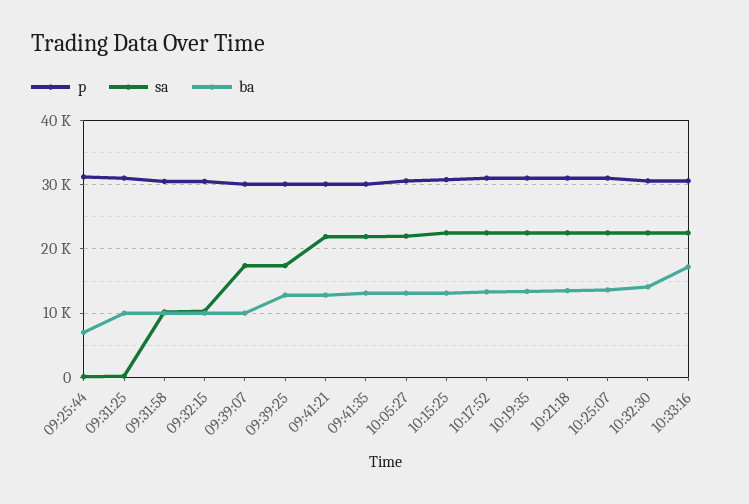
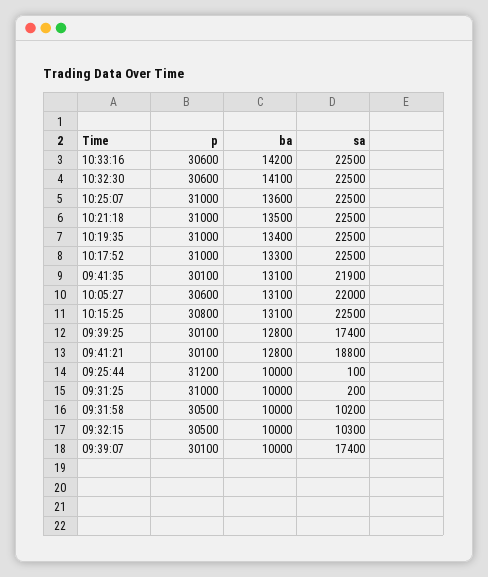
  {
    "p": {
      "09:25:44": 31200,
      "09:31:25": 31000,
      "09:31:58": 30500,
      "09:32:15": 30500,
      "09:39:07": 30100,
      "09:39:25": 30100,
      "09:41:21": 30100,
      "09:41:35": 30100,
      "10:05:27": 30600,
      "10:15:25": 30800,
      "10:17:52": 31000,
      "10:19:35": 31000,
      "10:21:18": 31000,
      "10:25:07": 31000,
      "10:32:30": 30600,
      "10:33:16": 30600
    },
    "sa": {
      "09:25:44": 100,
      "09:31:25": 200,
      "09:31:58": 10200,
      "09:32:15": 10300,
      "09:39:07": 17400,
      "09:39:25": 17400,
-     "09:41:21": 22000,
+     "09:41:21": 18800,
      "09:41:35": 21900,
      "10:05:27": 22000,
      "10:15:25": 22500,
      "10:17:52": 22500,
      "10:19:35": 22500,
      "10:21:18": 22500,
      "10:25:07": 22500,
      "10:32:30": 22500,
      "10:33:16": 22500
    },
    "ba": {
-     "09:25:44": 7000,
+     "09:25:44": 10000,
      "09:31:25": 10000,
      "09:31:58": 10000,
      "09:32:15": 10000,
      "09:39:07": 10000,
      "09:39:25": 12800,
      "09:41:21": 12800,
      "09:41:35": 13100,
      "10:05:27": 13100,
      "10:15:25": 13100,
      "10:17:52": 13300,
      "10:19:35": 13400,
      "10:21:18": 13500,
      "10:25:07": 13600,
      "10:32:30": 14100,
-     "10:33:16": 17000
+     "10:33:16": 14200
    }
  }

